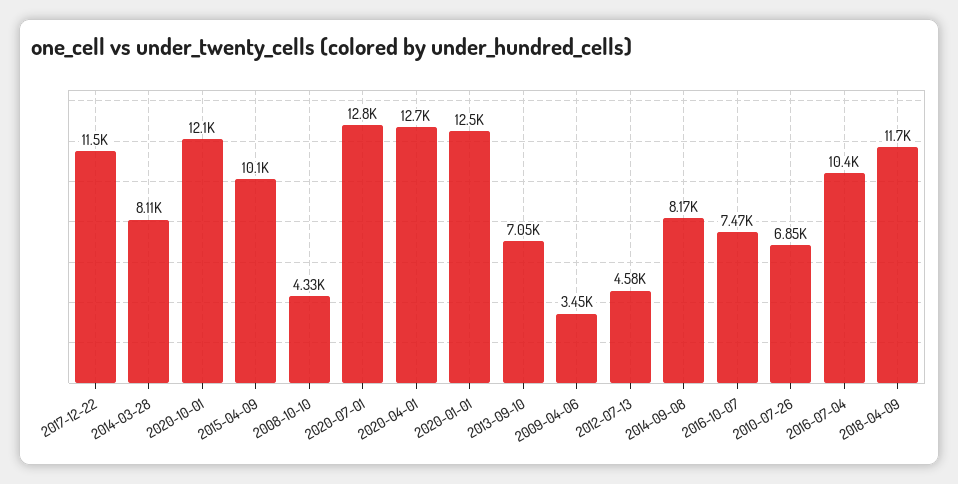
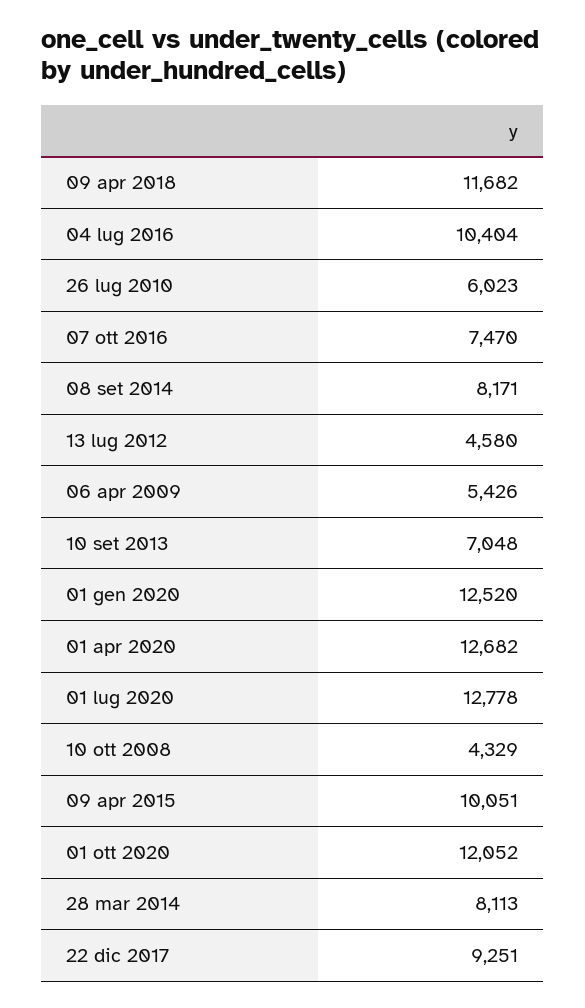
  {
-   "2017-12-22": 11500,
+   "2017-12-22": 9251,
    "2014-03-28": 8113,
    "2020-10-01": 12052,
    "2015-04-09": 10051,
    "2008-10-10": 4329,
    "2020-07-01": 12778,
    "2020-04-01": 12682,
    "2020-01-01": 12520,
    "2013-09-10": 7048,
-   "2009-04-06": 3450,
+   "2009-04-06": 5426,
    "2012-07-13": 4580,
    "2014-09-08": 8171,
    "2016-10-07": 7470,
-   "2010-07-26": 6850,
+   "2010-07-26": 6023,
    "2016-07-04": 10404,
    "2018-04-09": 11682
  }

